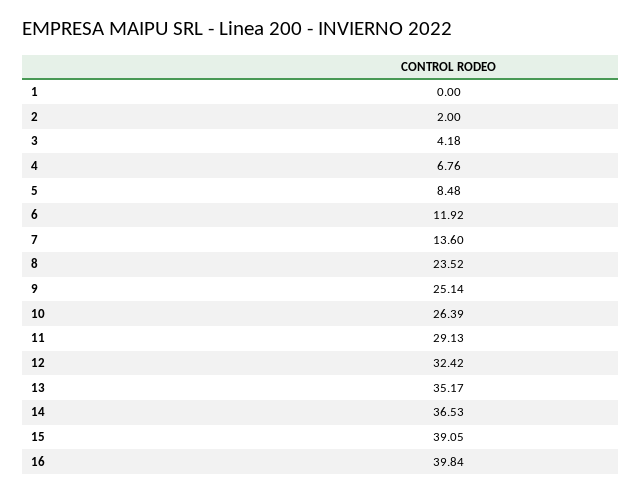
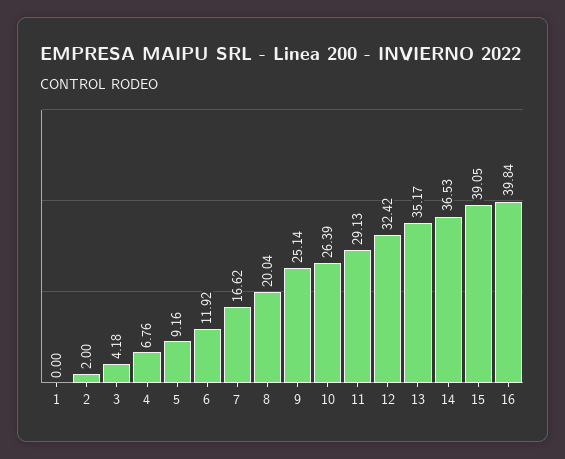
  {
    "1": 0,
    "2": 2,
    "3": 4.18,
    "4": 6.76,
-   "5": 8.48,
+   "5": 9.16,
    "6": 11.92,
-   "7": 13.6,
+   "7": 16.62,
-   "8": 23.52,
+   "8": 20.04,
    "9": 25.14,
    "10": 26.39,
    "11": 29.13,
    "12": 32.42,
    "13": 35.17,
    "14": 36.53,
    "15": 39.05,
    "16": 39.84
  }

